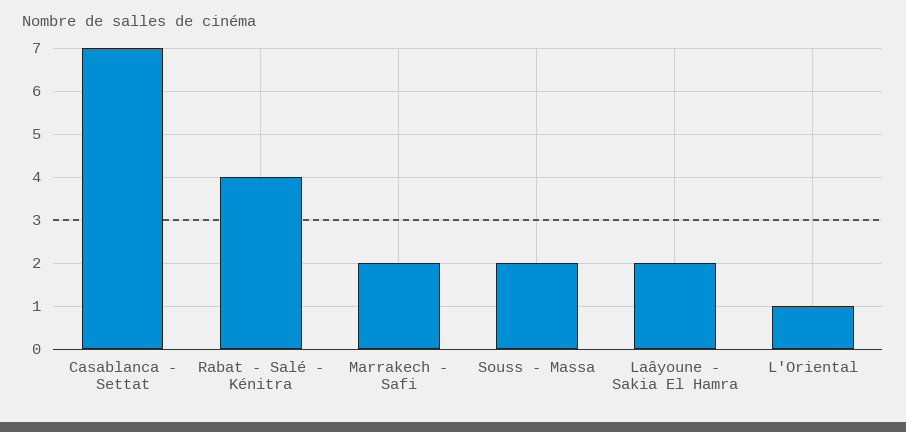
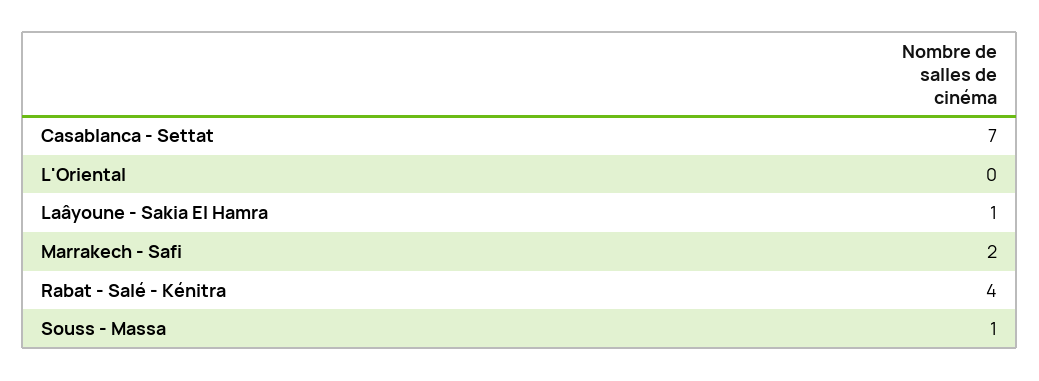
  {
    "Casablanca - Settat": 7,
    "Rabat - Salé - Kénitra": 4,
    "Marrakech - Safi": 2,
-   "Souss - Massa": 2,
+   "Souss - Massa": 1,
-   "Laâyoune - Sakia El Hamra": 2,
+   "Laâyoune - Sakia El Hamra": 1,
-   "L'Oriental": 1
+   "L'Oriental": 0
  }

